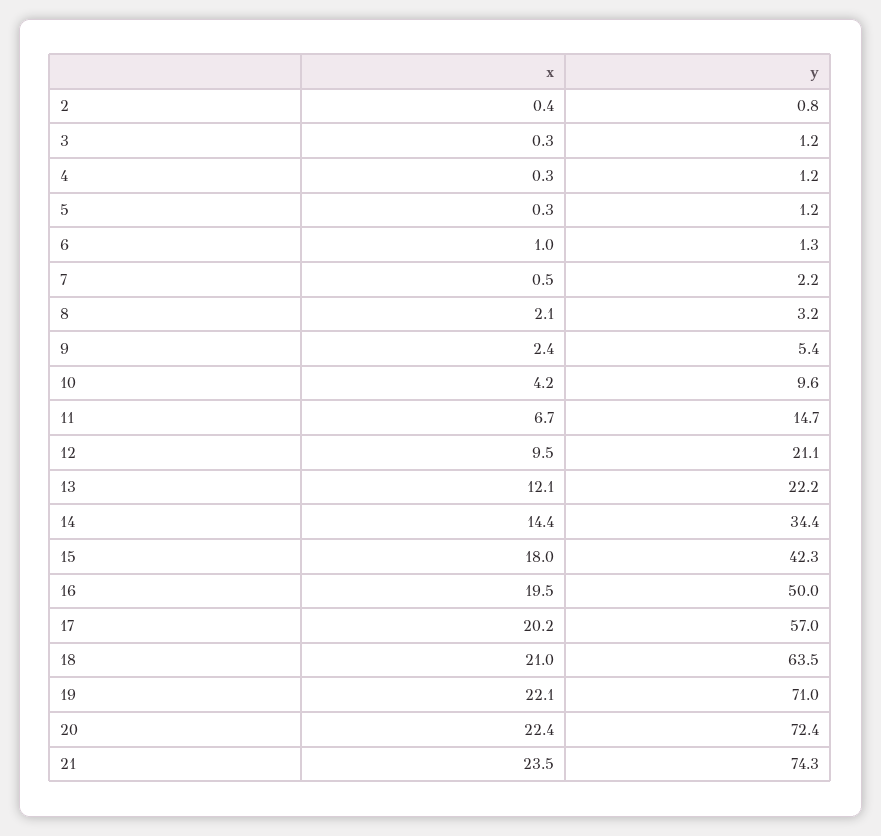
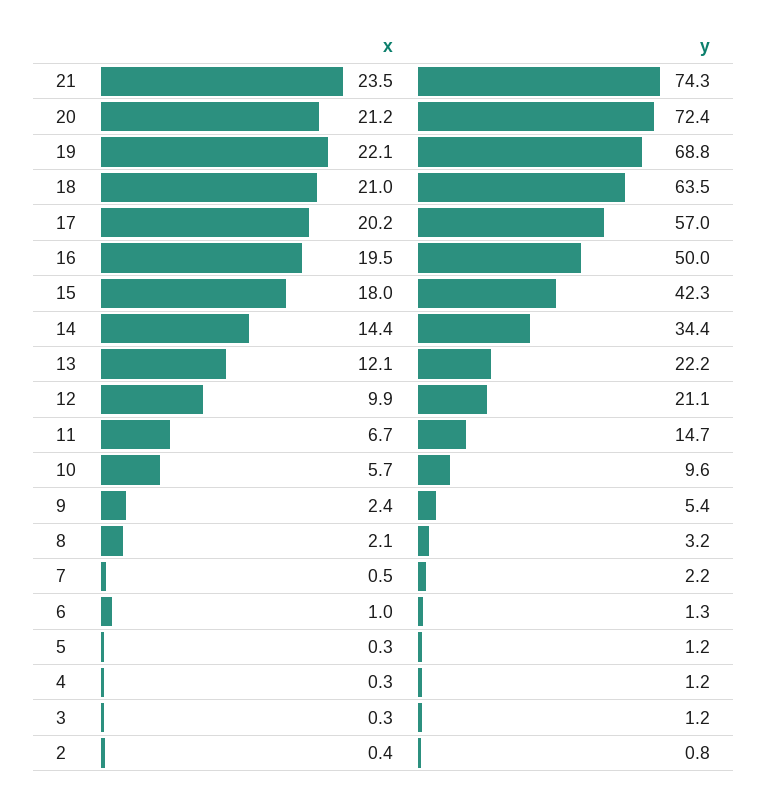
  {
    "x": {
      "2": 0.4,
      "3": 0.3,
      "4": 0.3,
      "5": 0.3,
      "6": 1,
      "7": 0.5,
      "8": 2.1,
      "9": 2.4,
-     "10": 4.2,
+     "10": 5.7,
      "11": 6.7,
-     "12": 9.5,
+     "12": 9.9,
      "13": 12.1,
      "14": 14.4,
      "15": 18,
      "16": 19.5,
      "17": 20.2,
      "18": 21,
      "19": 22.1,
-     "20": 22.4,
+     "20": 21.2,
      "21": 23.5
    },
    "y": {
      "2": 0.8,
      "3": 1.2,
      "4": 1.2,
      "5": 1.2,
      "6": 1.3,
      "7": 2.2,
      "8": 3.2,
      "9": 5.4,
      "10": 9.6,
      "11": 14.7,
      "12": 21.1,
      "13": 22.2,
      "14": 34.4,
      "15": 42.3,
      "16": 50,
      "17": 57,
      "18": 63.5,
-     "19": 71,
+     "19": 68.8,
      "20": 72.4,
      "21": 74.3
    }
  }

